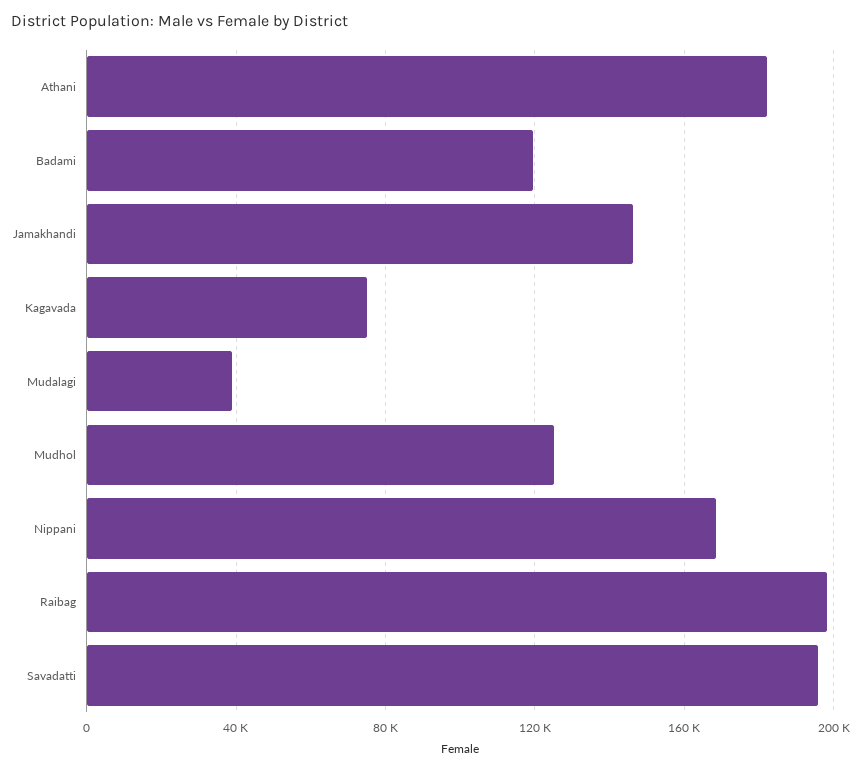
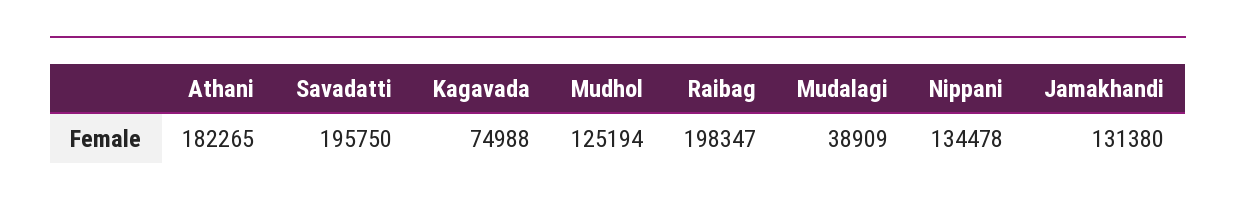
  {
    "Athani": 182265,
-   "Badami": 120000,
-   "Jamakhandi": 145000,
+   "Jamakhandi": 131380,
    "Kagavada": 74988,
    "Mudalagi": 38909,
    "Mudhol": 125194,
-   "Nippani": 170000,
+   "Nippani": 134478,
    "Raibag": 198347,
    "Savadatti": 195750
  }

